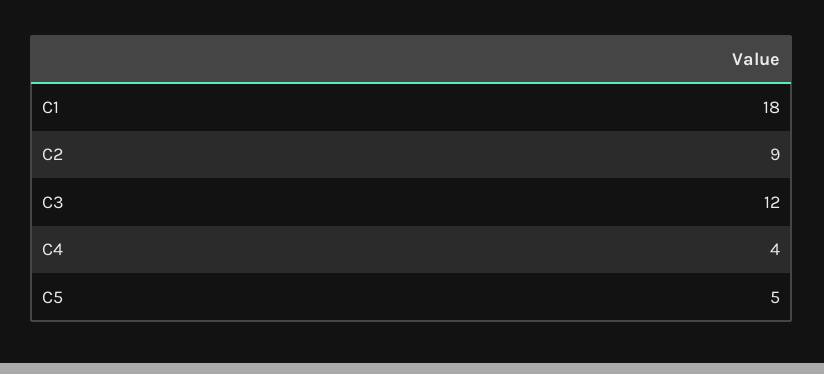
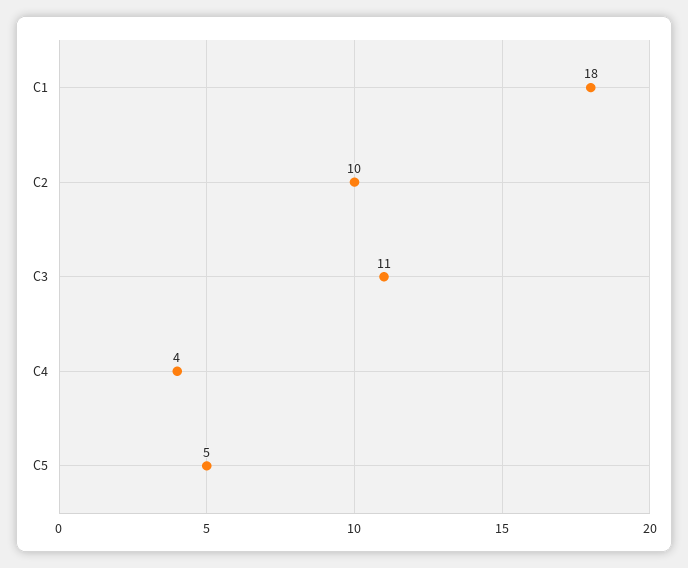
  {
    "C1": 18,
-   "C2": 9,
+   "C2": 10,
-   "C3": 12,
+   "C3": 11,
    "C4": 4,
    "C5": 5
  }

